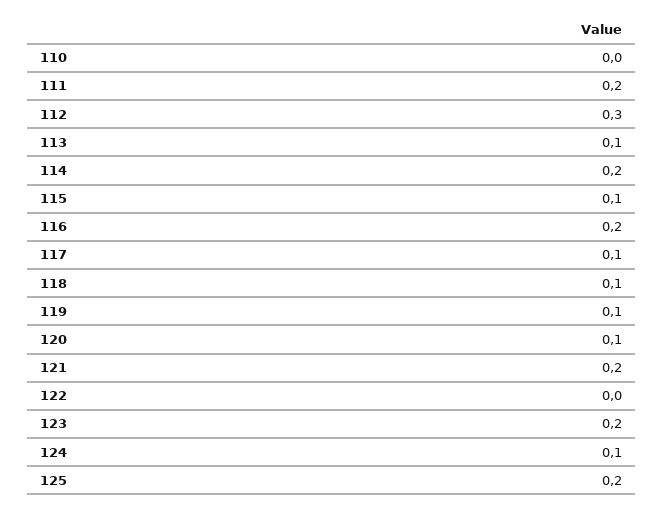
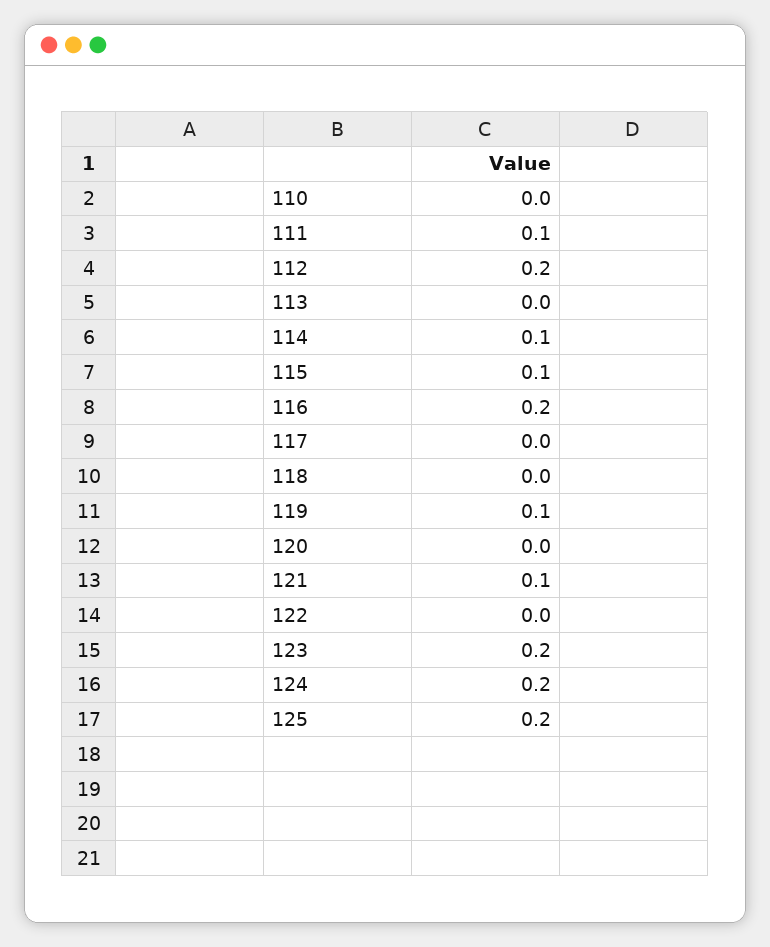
  {
    "110": 0,
-   "111": 0.2,
+   "111": 0.1,
-   "112": 0.3,
+   "112": 0.2,
-   "113": 0.1,
+   "113": 0,
-   "114": 0.2,
+   "114": 0.1,
    "115": 0.1,
    "116": 0.2,
-   "117": 0.1,
+   "117": 0,
-   "118": 0.1,
+   "118": 0,
    "119": 0.1,
-   "120": 0.1,
+   "120": 0,
-   "121": 0.2,
+   "121": 0.1,
    "122": 0,
    "123": 0.2,
-   "124": 0.1,
+   "124": 0.2,
    "125": 0.2
  }

